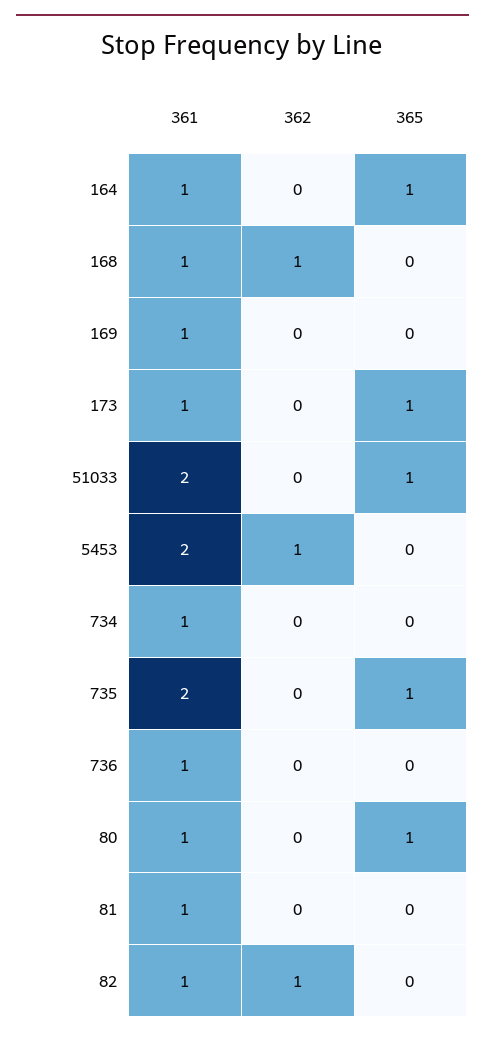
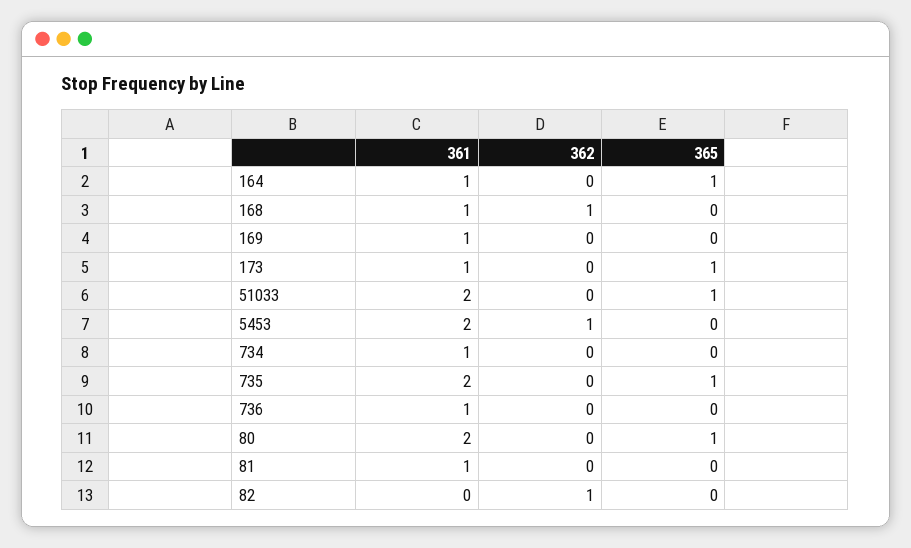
  {
    "361": {
      "164": 1,
      "168": 1,
      "169": 1,
      "173": 1,
      "51033": 2,
      "5453": 2,
      "734": 1,
      "735": 2,
      "736": 1,
-     "80": 1,
+     "80": 2,
      "81": 1,
-     "82": 1
+     "82": 0
    },
    "362": {
      "164": 0,
      "168": 1,
      "169": 0,
      "173": 0,
      "51033": 0,
      "5453": 1,
      "734": 0,
      "735": 0,
      "736": 0,
      "80": 0,
      "81": 0,
      "82": 1
    },
    "365": {
      "164": 1,
      "168": 0,
      "169": 0,
      "173": 1,
      "51033": 1,
      "5453": 0,
      "734": 0,
      "735": 1,
      "736": 0,
      "80": 1,
      "81": 0,
      "82": 0
    }
  }

